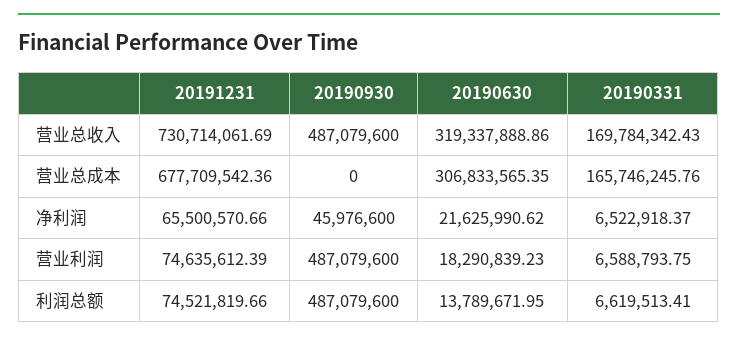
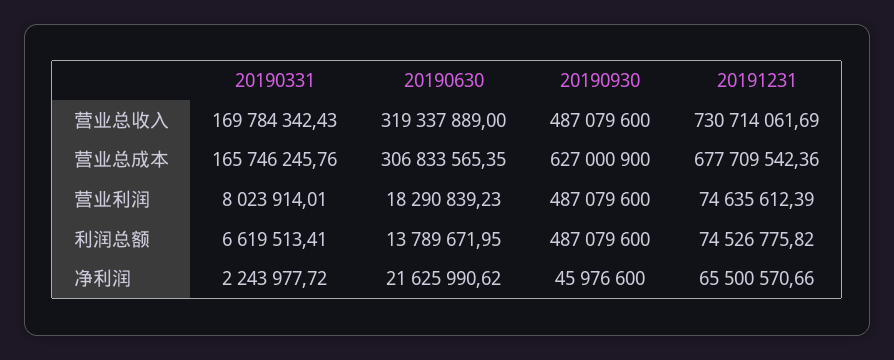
  {
    "20191231": {
      "营业总收入": 730714061.69,
      "营业总成本": 677709542.36,
      "净利润": 65500570.66,
      "营业利润": 74635612.39,
-     "利润总额": 74521819.66
+     "利润总额": 74526775.82
    },
    "20190930": {
      "营业总收入": 487079600,
-     "营业总成本": 0,
+     "营业总成本": 627000900,
      "净利润": 45976600,
      "营业利润": 487079600,
      "利润总额": 487079600
    },
    "20190630": {
-     "营业总收入": 319337888.86,
+     "营业总收入": 319337889,
      "营业总成本": 306833565.35,
      "净利润": 21625990.62,
      "营业利润": 18290839.23,
      "利润总额": 13789671.95
    },
    "20190331": {
      "营业总收入": 169784342.43,
      "营业总成本": 165746245.76,
-     "净利润": 6522918.37,
+     "净利润": 2243977.72,
-     "营业利润": 6588793.75,
+     "营业利润": 8023914.01,
      "利润总额": 6619513.41
    }
  }

